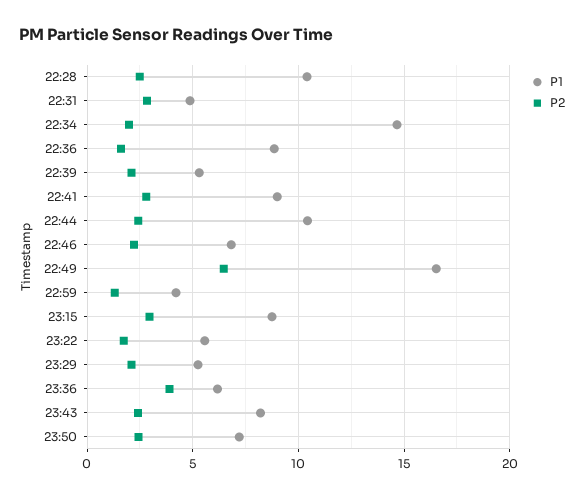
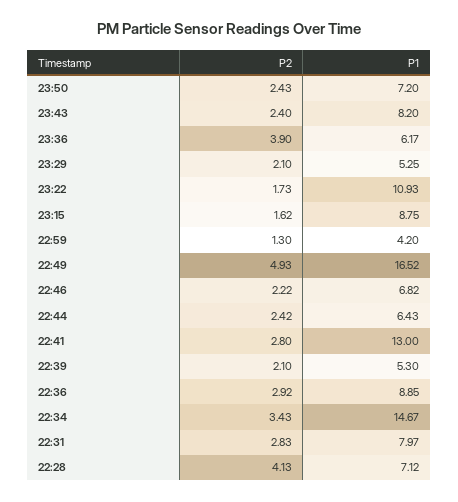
  {
    "P1": {
-     "22:28": 10.5,
+     "22:28": 7.12,
-     "22:31": 5,
+     "22:31": 7.97,
      "22:34": 14.67,
      "22:36": 8.85,
      "22:39": 5.3,
-     "22:41": 9,
+     "22:41": 13,
-     "22:44": 10.5,
+     "22:44": 6.43,
      "22:46": 6.82,
      "22:49": 16.52,
      "22:59": 4.2,
      "23:15": 8.75,
-     "23:22": 5.5,
+     "23:22": 10.93,
      "23:29": 5.25,
      "23:36": 6.17,
      "23:43": 8.2,
      "23:50": 7.2
    },
    "P2": {
-     "22:28": 2.5,
+     "22:28": 4.13,
      "22:31": 2.83,
-     "22:34": 2,
+     "22:34": 3.43,
-     "22:36": 1.5,
+     "22:36": 2.92,
      "22:39": 2.1,
      "22:41": 2.8,
      "22:44": 2.42,
      "22:46": 2.22,
-     "22:49": 6.5,
+     "22:49": 4.93,
      "22:59": 1.3,
-     "23:15": 3,
+     "23:15": 1.62,
      "23:22": 1.73,
      "23:29": 2.1,
      "23:36": 3.9,
      "23:43": 2.4,
      "23:50": 2.43
    }
  }

